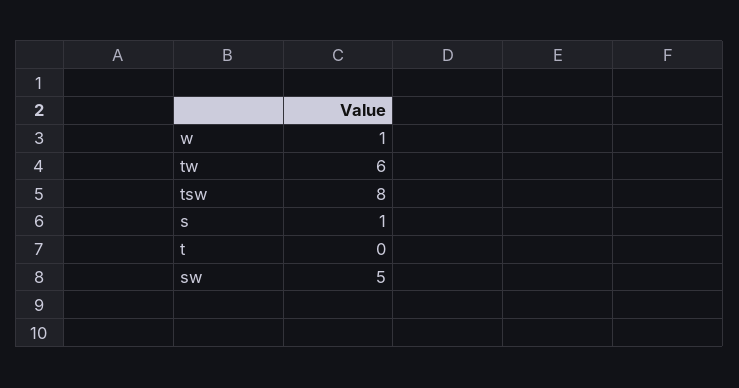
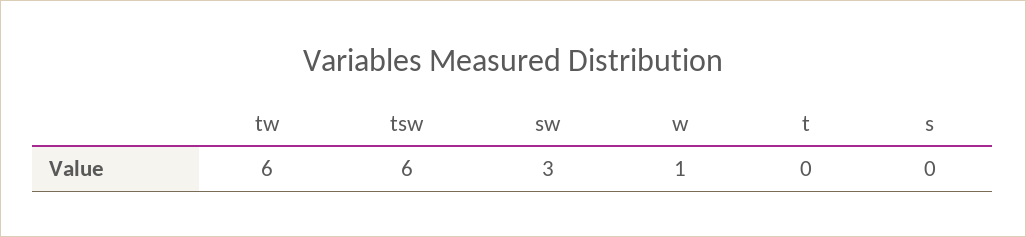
  {
    "w": 1,
    "tw": 6,
-   "tsw": 8,
+   "tsw": 6,
-   "s": 1,
+   "s": 0,
    "t": 0,
-   "sw": 5
+   "sw": 3
  }

